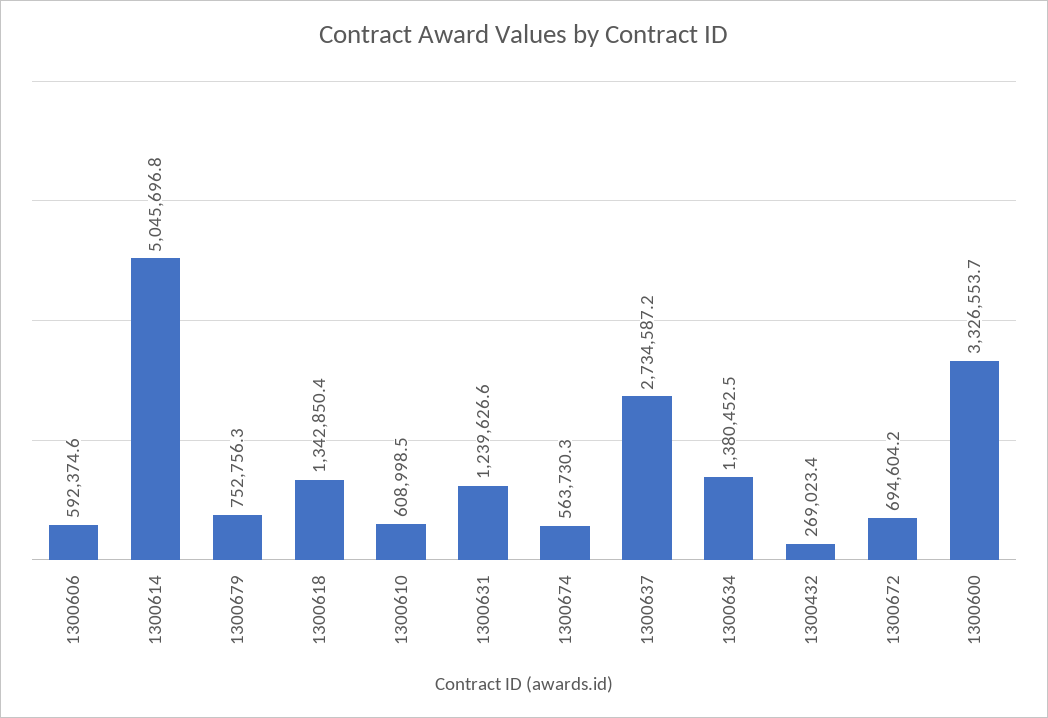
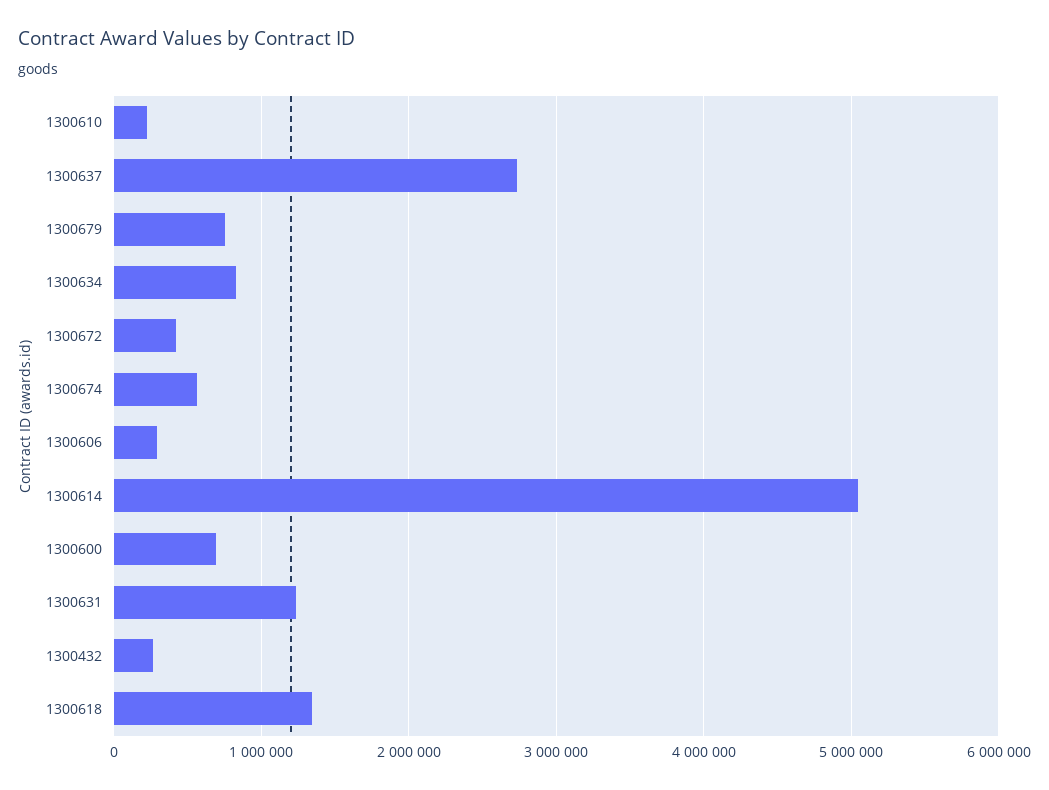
  {
-   "1300606": 592374.6,
+   "1300606": 300000,
    "1300614": 5045696.8,
    "1300679": 752756.3,
    "1300618": 1342850.4,
-   "1300610": 608998.5,
+   "1300610": 200000,
    "1300631": 1239626.6,
    "1300674": 563730.3,
    "1300637": 2734587.2,
-   "1300634": 1380452.5,
+   "1300634": 800000,
    "1300432": 269023.4,
-   "1300672": 694604.2,
+   "1300672": 400000,
-   "1300600": 3326553.7
+   "1300600": 700000
  }

